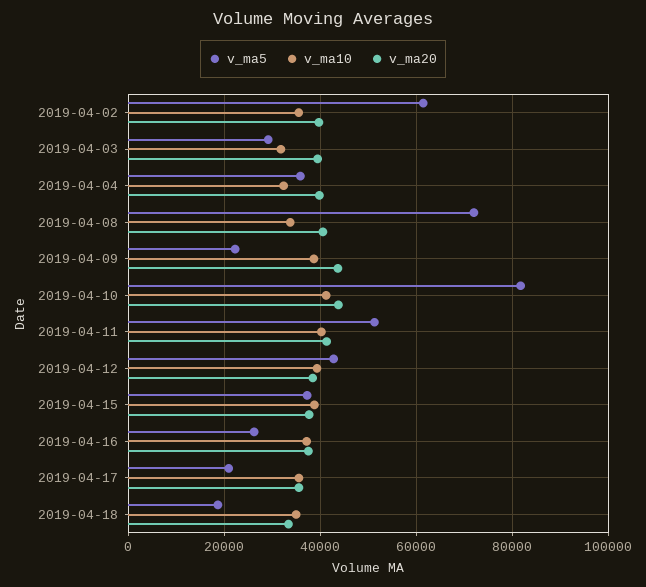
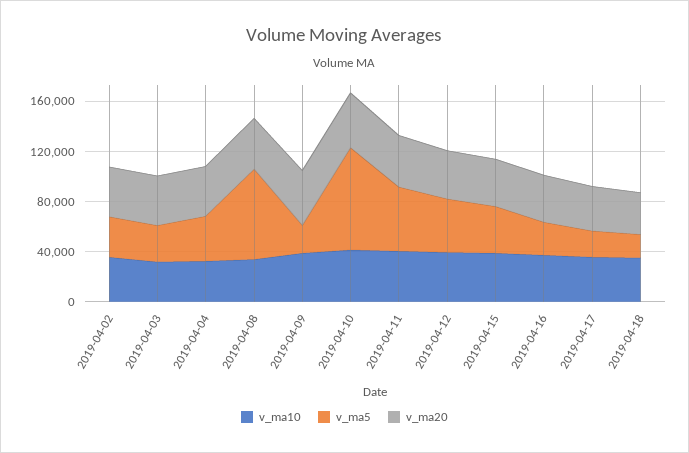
  {
    "v_ma5": {
-     "2019-04-02": 62000,
+     "2019-04-02": 30000,
      "2019-04-03": 30000,
      "2019-04-04": 36000,
      "2019-04-08": 72000,
      "2019-04-09": 22000,
      "2019-04-10": 82000,
      "2019-04-11": 52000,
      "2019-04-12": 42000,
      "2019-04-15": 38000,
      "2019-04-16": 26000,
      "2019-04-17": 20000,
      "2019-04-18": 18000
    },
    "v_ma10": {
      "2019-04-02": 36000,
      "2019-04-03": 32000,
      "2019-04-04": 32000,
      "2019-04-08": 34000,
      "2019-04-09": 38000,
      "2019-04-10": 42000,
      "2019-04-11": 40000,
      "2019-04-12": 40000,
      "2019-04-15": 38000,
      "2019-04-16": 38000,
      "2019-04-17": 36000,
      "2019-04-18": 36000
    },
    "v_ma20": {
      "2019-04-02": 40000,
      "2019-04-03": 40000,
      "2019-04-04": 40000,
      "2019-04-08": 40000,
      "2019-04-09": 44000,
      "2019-04-10": 44000,
      "2019-04-11": 42000,
      "2019-04-12": 38000,
      "2019-04-15": 38000,
      "2019-04-16": 38000,
      "2019-04-17": 36000,
      "2019-04-18": 34000
    }
  }

